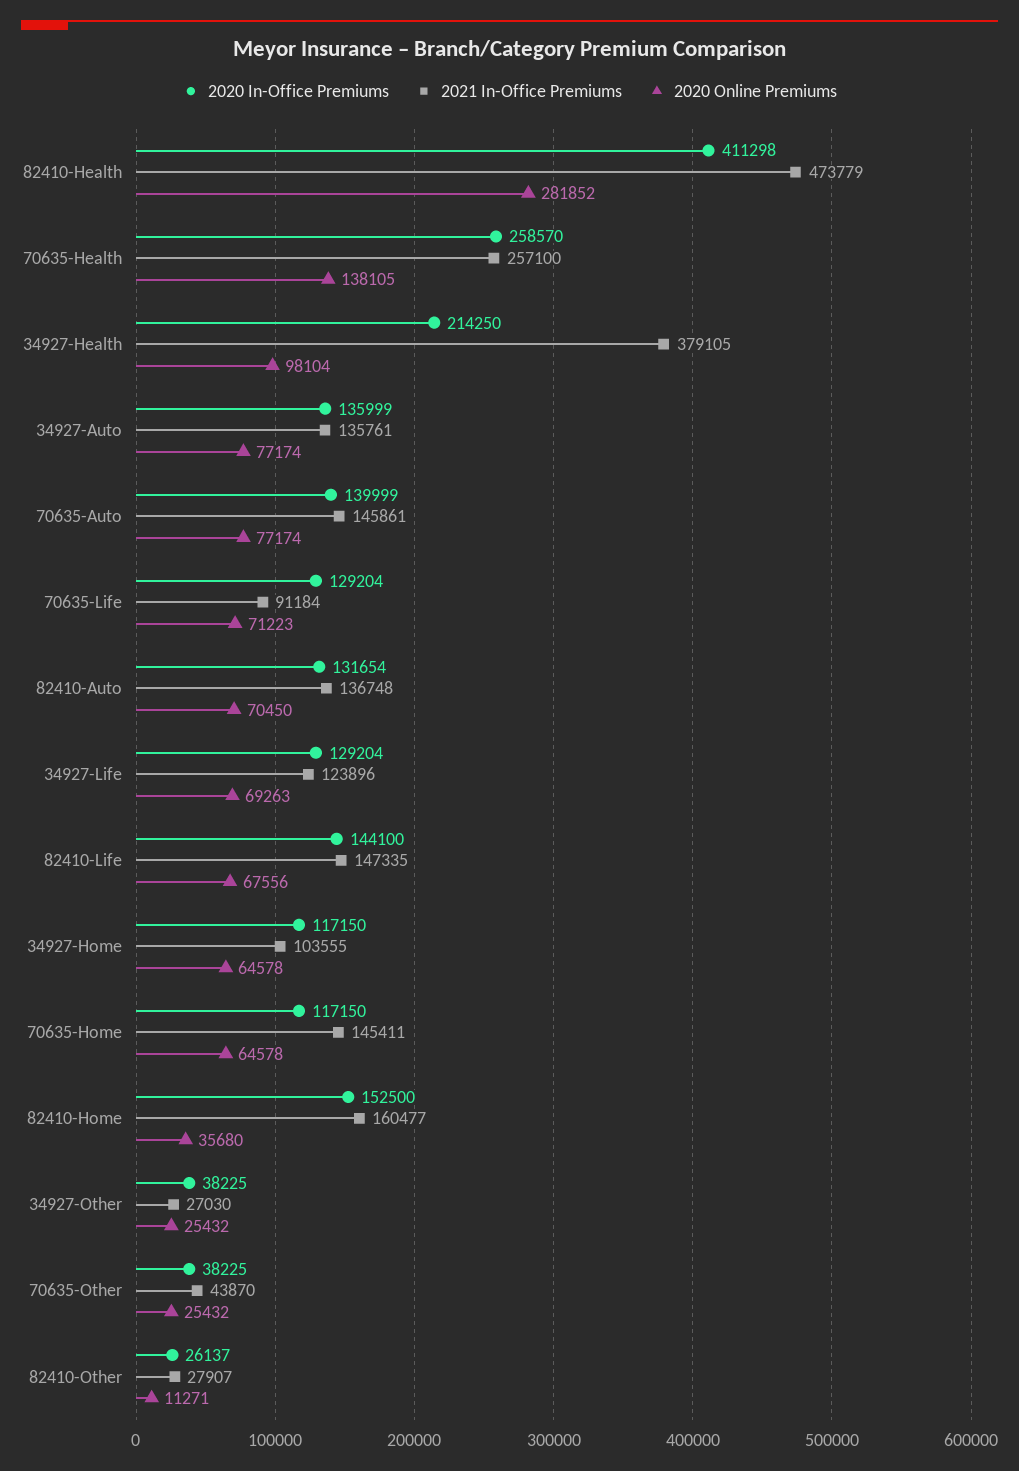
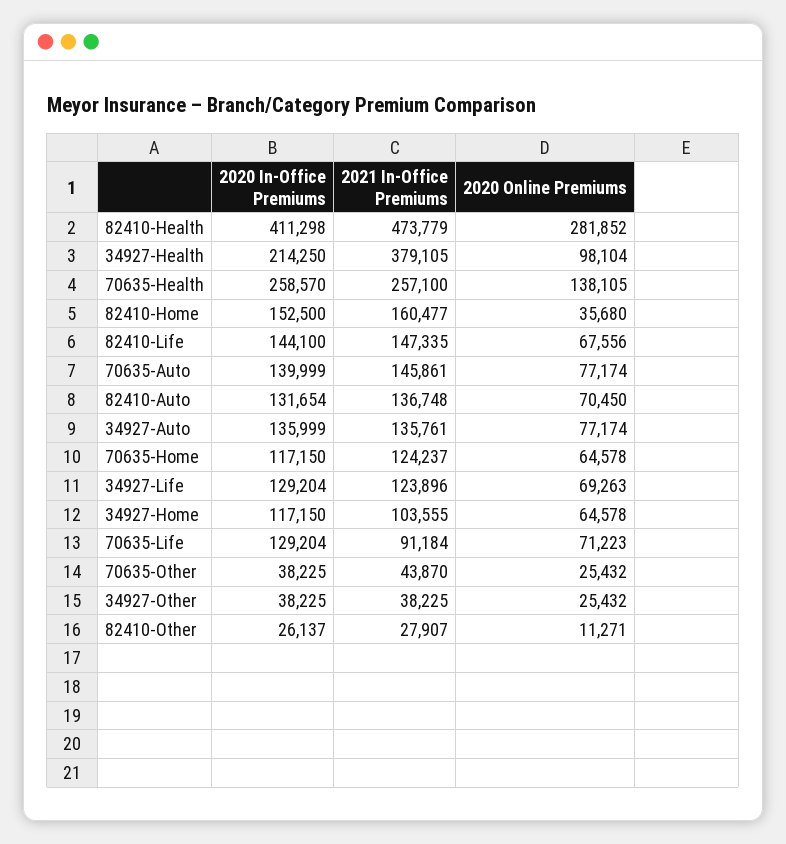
  {
    "2020 In-Office Premiums": {
      "82410-Health": 411298,
      "70635-Health": 258570,
      "34927-Health": 214250,
      "34927-Auto": 135999,
      "70635-Auto": 139999,
      "70635-Life": 129204,
      "82410-Auto": 131654,
      "34927-Life": 129204,
      "82410-Life": 144100,
      "34927-Home": 117150,
      "70635-Home": 117150,
      "82410-Home": 152500,
      "34927-Other": 38225,
      "70635-Other": 38225,
      "82410-Other": 26137
    },
    "2021 In-Office Premiums": {
      "82410-Health": 473779,
      "70635-Health": 257100,
      "34927-Health": 379105,
      "34927-Auto": 135761,
      "70635-Auto": 145861,
      "70635-Life": 91184,
      "82410-Auto": 136748,
      "34927-Life": 123896,
      "82410-Life": 147335,
      "34927-Home": 103555,
-     "70635-Home": 145411,
+     "70635-Home": 124237,
      "82410-Home": 160477,
-     "34927-Other": 27030,
+     "34927-Other": 38225,
      "70635-Other": 43870,
      "82410-Other": 27907
    },
    "2020 Online Premiums": {
      "82410-Health": 281852,
      "70635-Health": 138105,
      "34927-Health": 98104,
      "34927-Auto": 77174,
      "70635-Auto": 77174,
      "70635-Life": 71223,
      "82410-Auto": 70450,
      "34927-Life": 69263,
      "82410-Life": 67556,
      "34927-Home": 64578,
      "70635-Home": 64578,
      "82410-Home": 35680,
      "34927-Other": 25432,
      "70635-Other": 25432,
      "82410-Other": 11271
    }
  }

